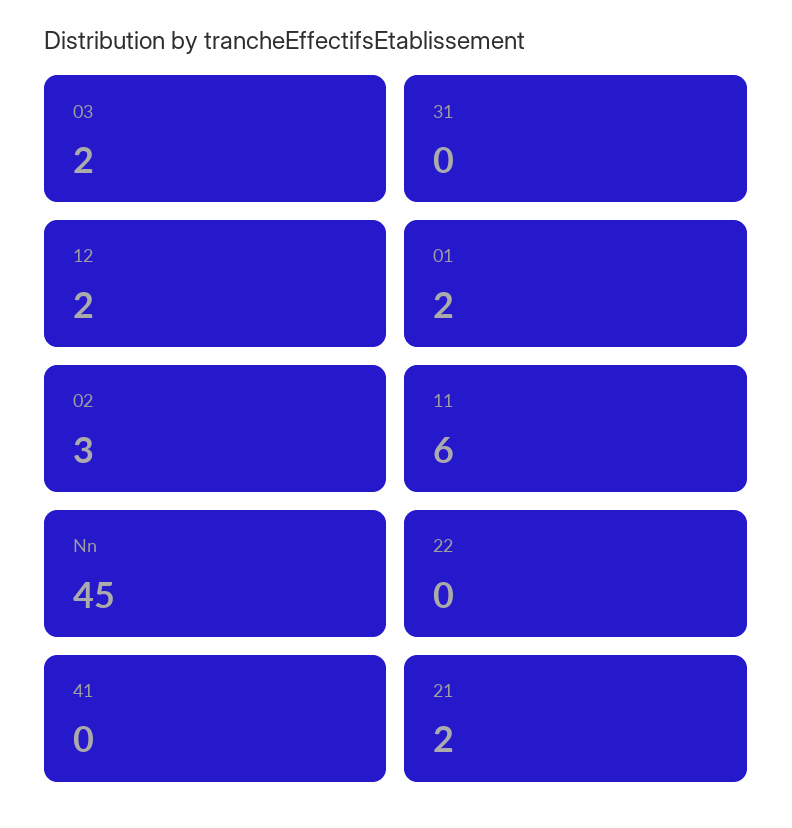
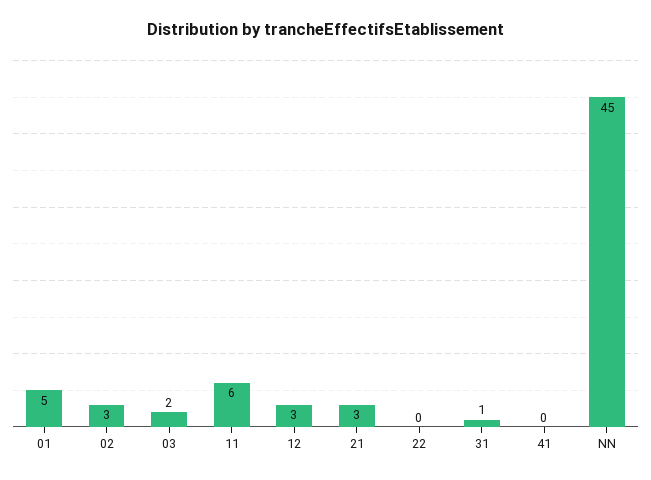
  {
    "03": 2,
-   "31": 0,
+   "31": 1,
-   "12": 2,
+   "12": 3,
-   "01": 2,
+   "01": 5,
    "02": 3,
    "11": 6,
    "Nn": 45,
    "22": 0,
    "41": 0,
-   "21": 2
+   "21": 3
  }

